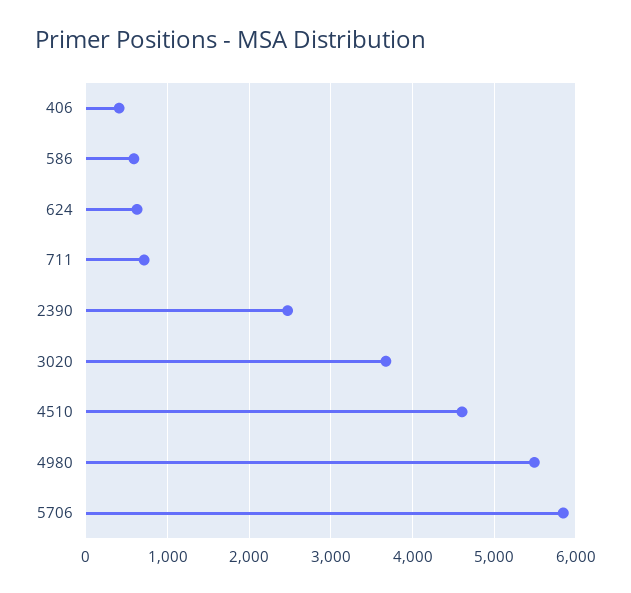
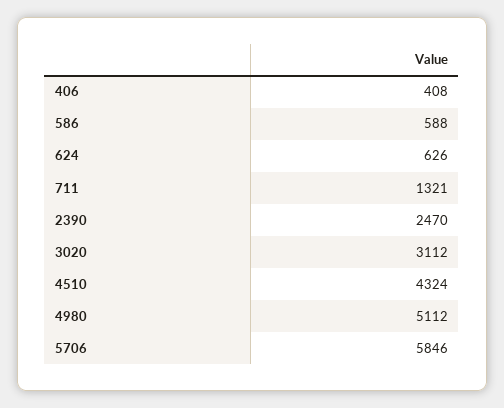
  {
    "406": 408,
    "586": 588,
    "624": 626,
-   "711": 700,
+   "711": 1321,
    "2390": 2470,
-   "3020": 3700,
+   "3020": 3112,
-   "4510": 4600,
+   "4510": 4324,
-   "4980": 5500,
+   "4980": 5112,
    "5706": 5846
  }

